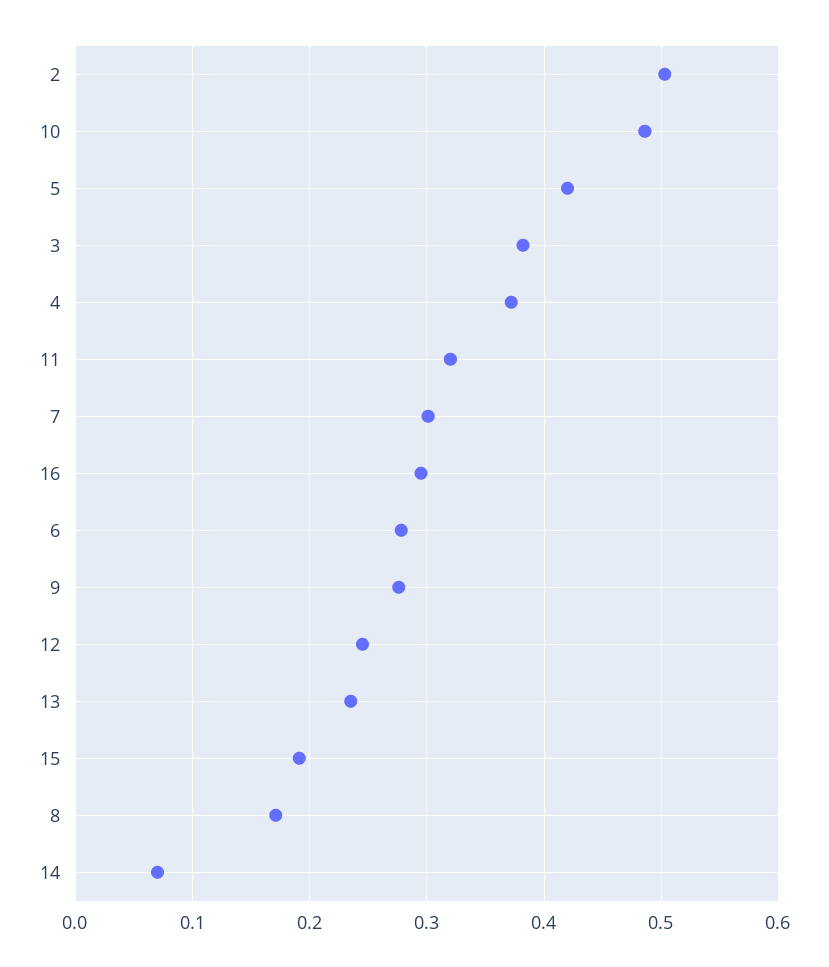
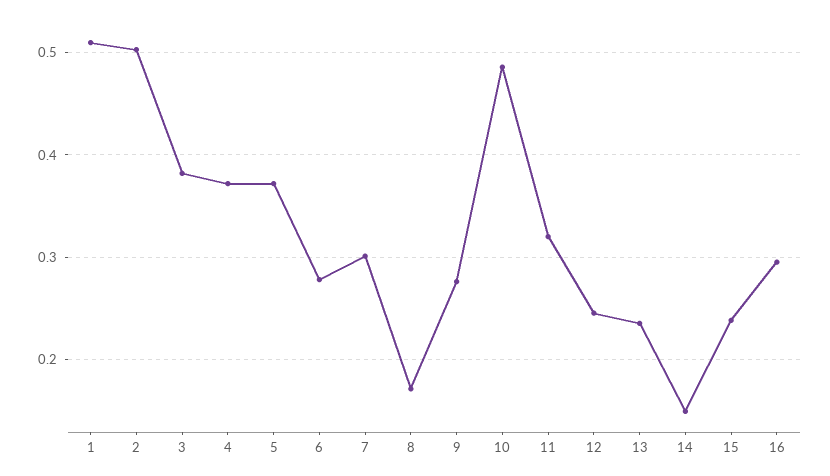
  {
    "2": 0.5,
    "10": 0.49,
-   "5": 0.42,
+   "5": 0.37,
    "3": 0.38,
    "4": 0.37,
    "11": 0.32,
    "7": 0.3,
    "16": 0.3,
    "6": 0.28,
    "9": 0.28,
    "12": 0.25,
    "13": 0.24,
-   "15": 0.19,
+   "15": 0.24,
    "8": 0.17,
-   "14": 0.07
+   "14": 0.15,
+   "1": 0.51
  }

